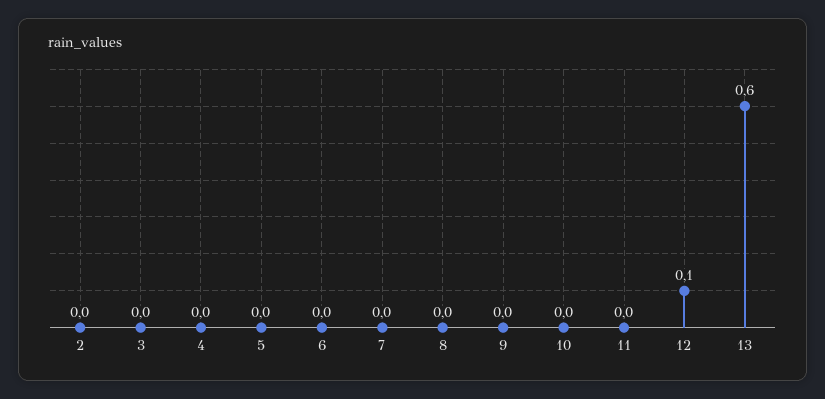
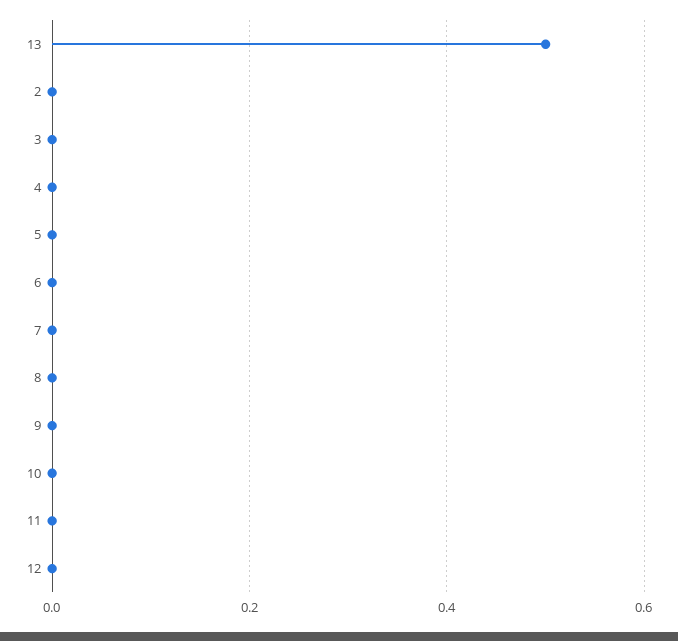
  {
    "2": 0,
    "3": 0,
    "4": 0,
    "5": 0,
    "6": 0,
    "7": 0,
    "8": 0,
    "9": 0,
    "10": 0,
    "11": 0,
-   "12": 0.1,
+   "12": 0,
-   "13": 0.6
+   "13": 0.5
  }

